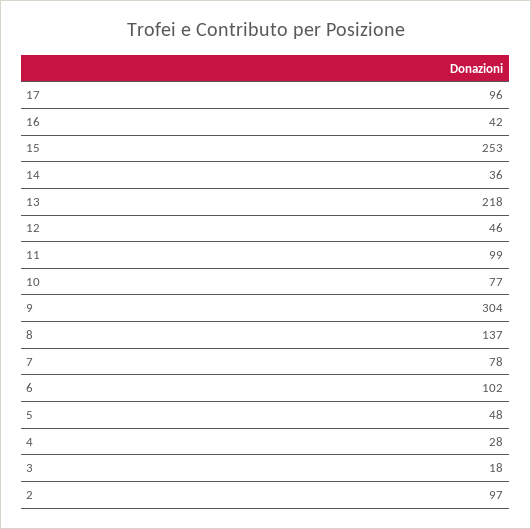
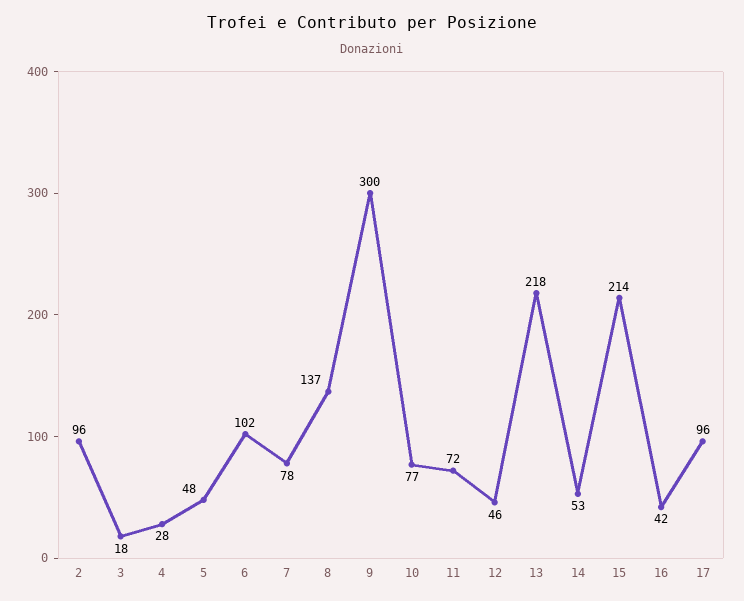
  {
    "17": 96,
    "16": 42,
-   "15": 253,
+   "15": 214,
-   "14": 36,
+   "14": 53,
    "13": 218,
    "12": 46,
-   "11": 99,
+   "11": 72,
    "10": 77,
-   "9": 304,
+   "9": 300,
    "8": 137,
    "7": 78,
    "6": 102,
    "5": 48,
    "4": 28,
    "3": 18,
-   "2": 97
+   "2": 96
  }

